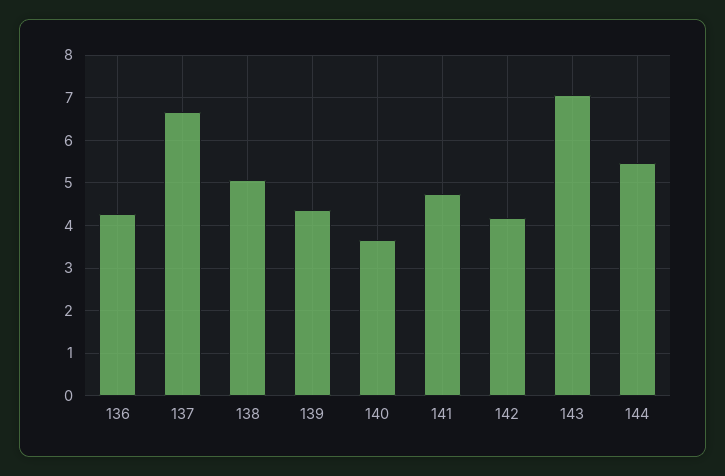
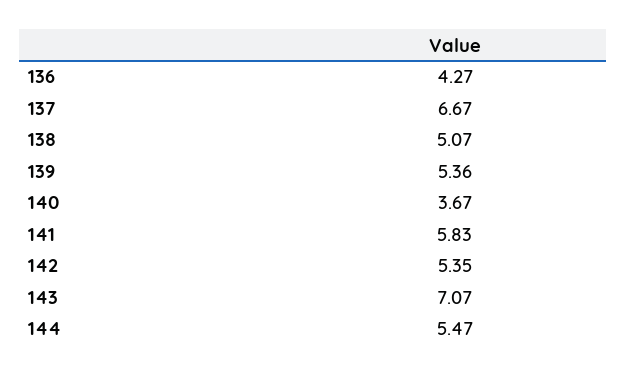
  {
    "136": 4.27,
    "137": 6.67,
    "138": 5.07,
-   "139": 4.4,
+   "139": 5.36,
    "140": 3.67,
-   "141": 4.8,
+   "141": 5.83,
-   "142": 4.2,
+   "142": 5.35,
    "143": 7.07,
    "144": 5.47
  }

